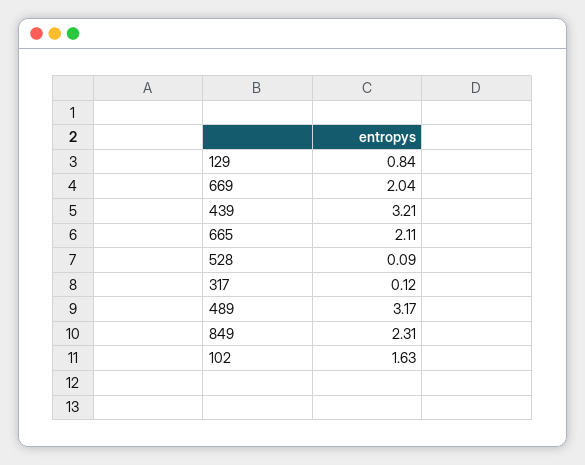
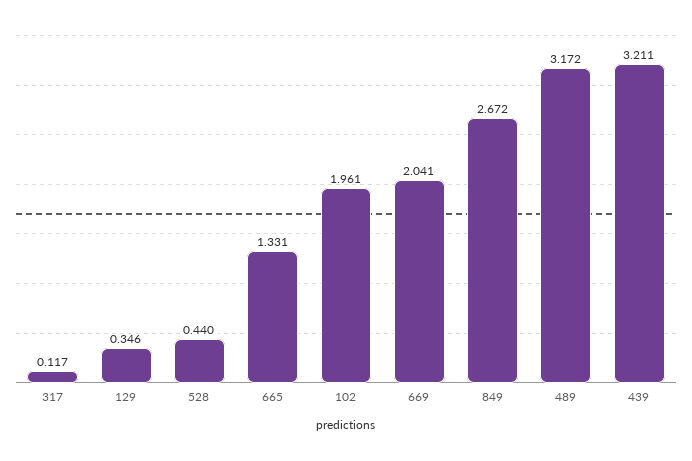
  {
-   "129": 0.84,
+   "129": 0.346,
    "669": 2.041,
    "439": 3.211,
-   "665": 2.11,
+   "665": 1.331,
-   "528": 0.09,
+   "528": 0.44,
    "317": 0.117,
    "489": 3.172,
-   "849": 2.31,
+   "849": 2.672,
-   "102": 1.63
+   "102": 1.961
  }

